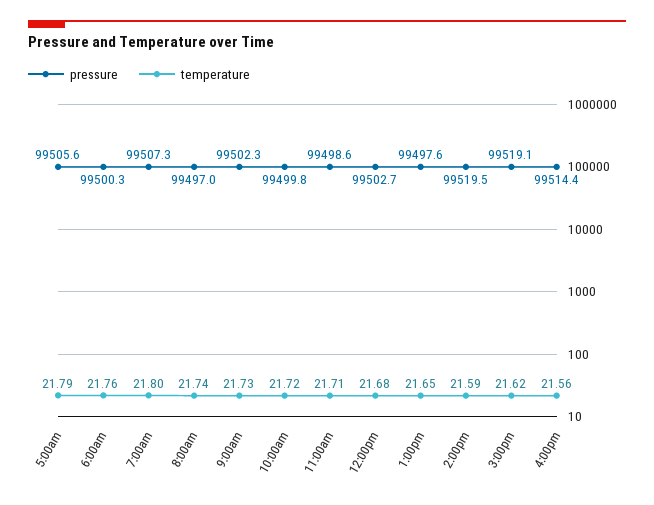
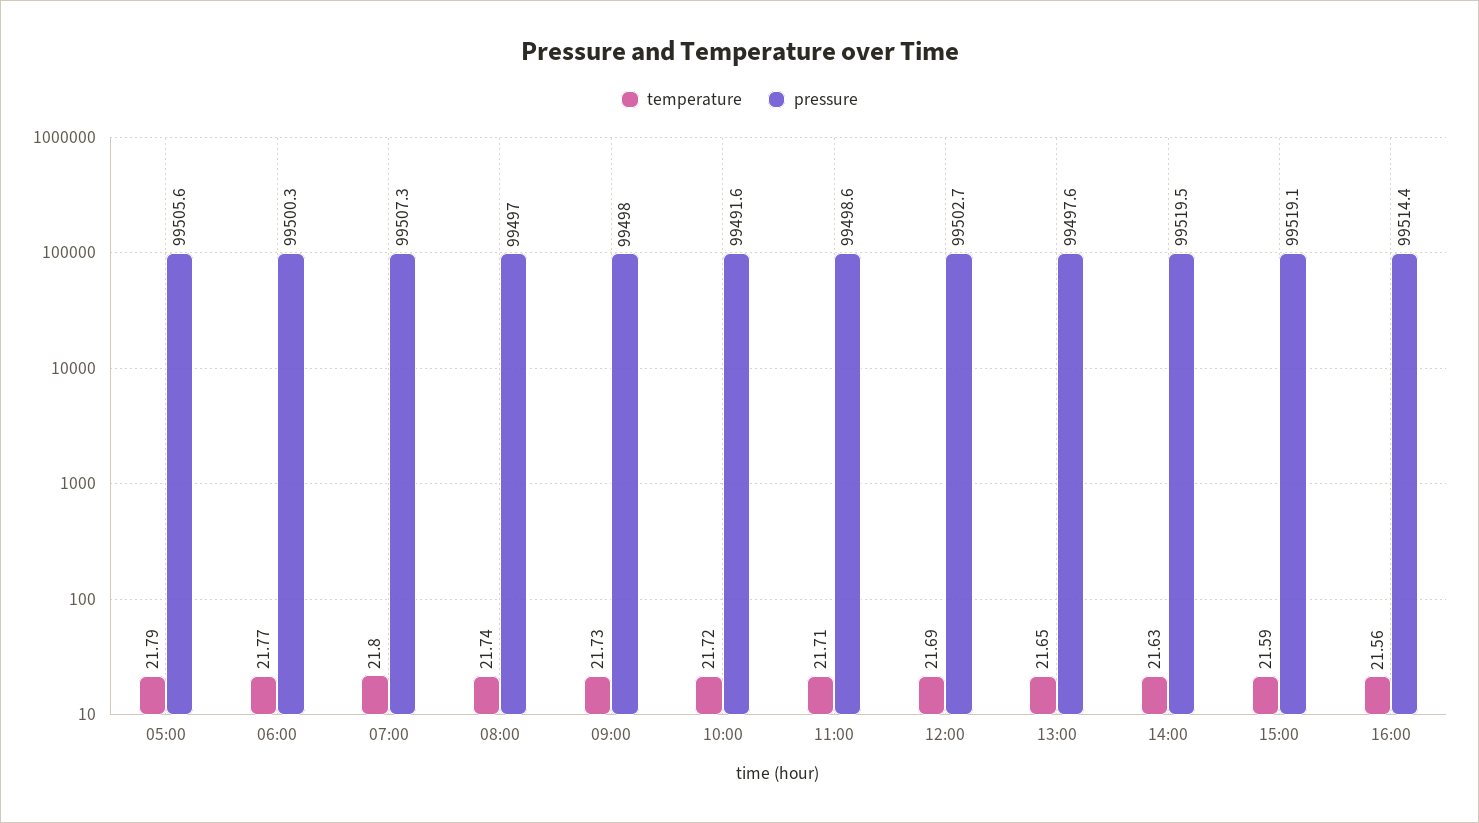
  {
    "pressure": {
      "5:00am": 99505.6,
      "6:00am": 99500.3,
      "7:00am": 99507.3,
      "8:00am": 99497,
-     "9:00am": 99502.3,
+     "9:00am": 99498,
-     "10:00am": 99499.8,
+     "10:00am": 99491.6,
      "11:00am": 99498.6,
      "12:00pm": 99502.7,
      "1:00pm": 99497.6,
      "2:00pm": 99519.5,
      "3:00pm": 99519.1,
      "4:00pm": 99514.4
    },
    "temperature": {
      "5:00am": 21.79,
-     "6:00am": 21.76,
+     "6:00am": 21.77,
      "7:00am": 21.8,
      "8:00am": 21.74,
      "9:00am": 21.73,
      "10:00am": 21.72,
      "11:00am": 21.71,
-     "12:00pm": 21.68,
+     "12:00pm": 21.69,
      "1:00pm": 21.65,
-     "2:00pm": 21.59,
+     "2:00pm": 21.63,
-     "3:00pm": 21.62,
+     "3:00pm": 21.59,
      "4:00pm": 21.56
    }
  }

